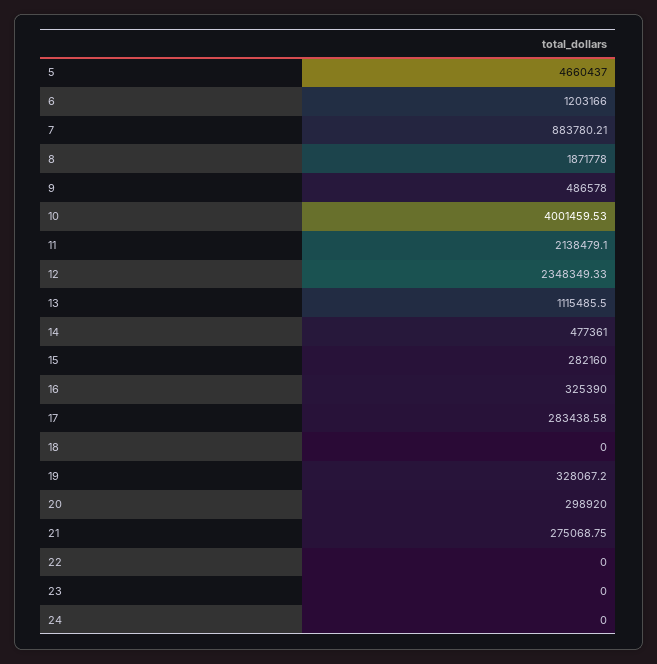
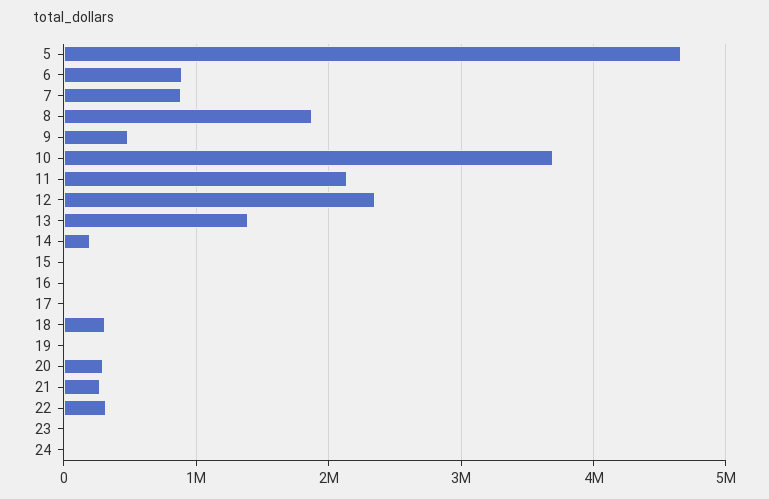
  {
    "5": 4660437,
-   "6": 1203166,
+   "6": 900000,
    "7": 883780.21,
    "8": 1871778,
    "9": 486578,
-   "10": 4001459.53,
+   "10": 3700000,
    "11": 2138479.1,
    "12": 2348349.33,
-   "13": 1115485.5,
+   "13": 1400000,
-   "14": 477361,
+   "14": 200000,
-   "15": 282160,
+   "15": 0,
-   "16": 325390,
+   "16": 0,
-   "17": 283438.58,
+   "17": 0,
-   "18": 0,
+   "18": 300000,
-   "19": 328067.2,
+   "19": 0,
    "20": 298920,
    "21": 275068.75,
-   "22": 0,
+   "22": 300000,
    "23": 0,
    "24": 0
  }

